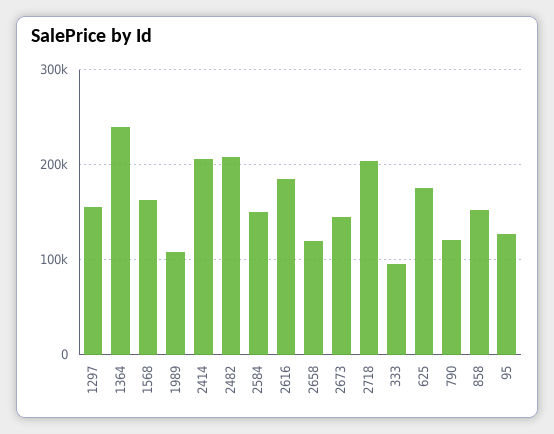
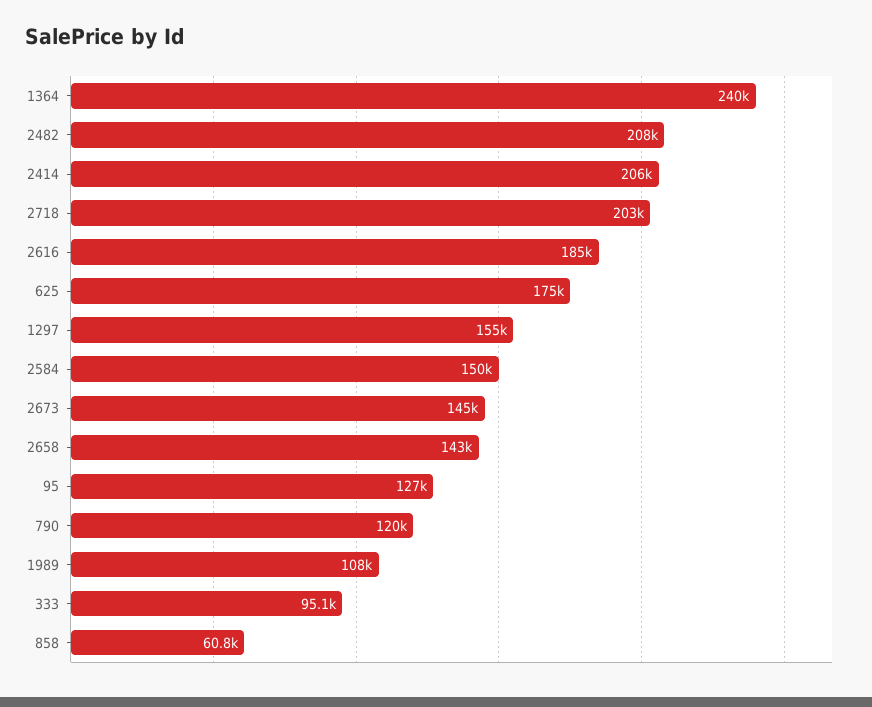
  {
    "1297": 155000,
    "1364": 240000,
-   "1568": 160000,
    "1989": 108000,
    "2414": 206000,
    "2482": 208000,
    "2584": 150000,
    "2616": 185000,
-   "2658": 120000,
+   "2658": 143000,
    "2673": 145000,
    "2718": 203000,
    "333": 95100,
    "625": 175000,
    "790": 120000,
-   "858": 150000,
+   "858": 60800,
    "95": 127000
  }

